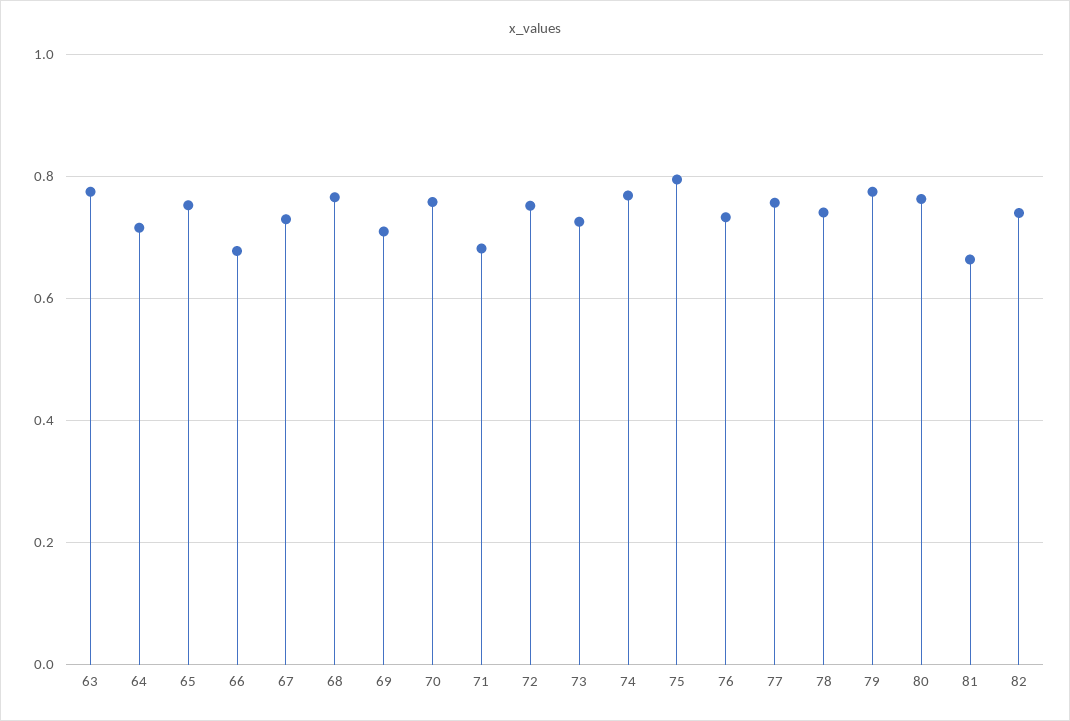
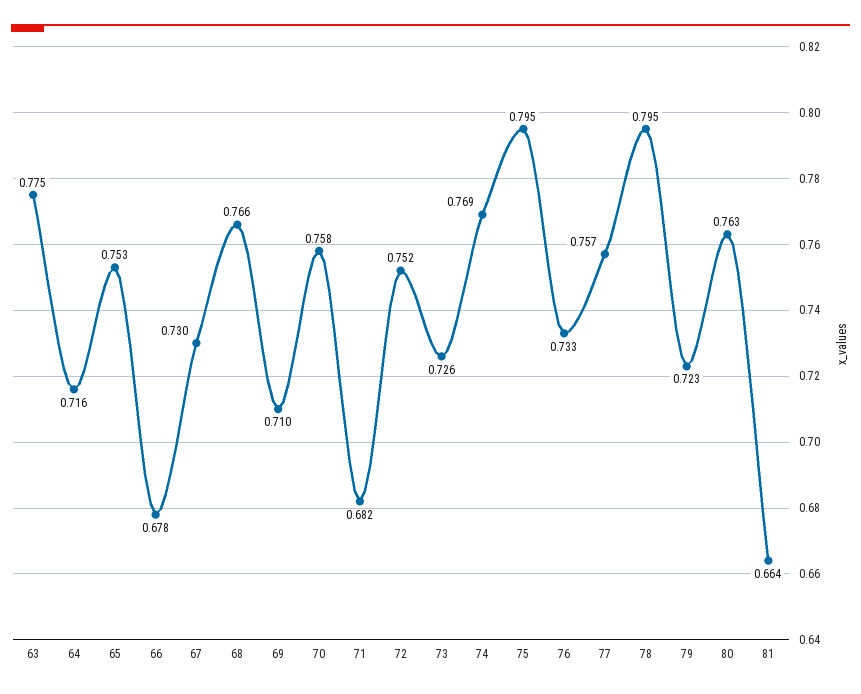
  {
    "63": 0.775,
    "64": 0.716,
    "65": 0.753,
    "66": 0.678,
    "67": 0.73,
    "68": 0.766,
    "69": 0.71,
    "70": 0.758,
    "71": 0.682,
    "72": 0.752,
    "73": 0.726,
    "74": 0.769,
    "75": 0.795,
    "76": 0.733,
    "77": 0.757,
-   "78": 0.74,
+   "78": 0.795,
-   "79": 0.78,
+   "79": 0.723,
    "80": 0.763,
-   "81": 0.664,
+   "81": 0.664
-   "82": 0.74
  }

